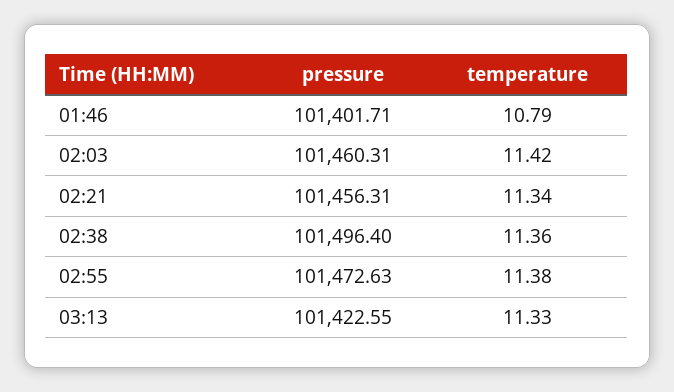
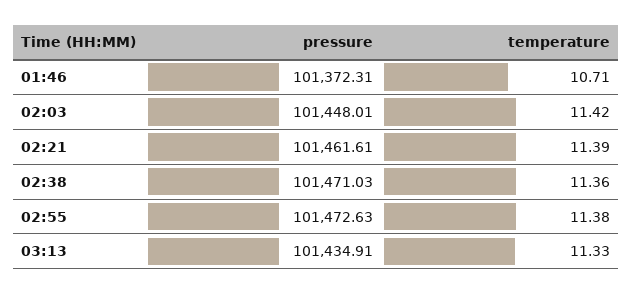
  {
    "pressure": {
-     "01:46": 101401.71,
+     "01:46": 101372.31,
-     "02:03": 101460.31,
+     "02:03": 101448.01,
-     "02:21": 101456.31,
+     "02:21": 101461.61,
-     "02:38": 101496.4,
+     "02:38": 101471.03,
      "02:55": 101472.63,
-     "03:13": 101422.55
+     "03:13": 101434.91
    },
    "temperature": {
-     "01:46": 10.79,
+     "01:46": 10.71,
      "02:03": 11.42,
-     "02:21": 11.34,
+     "02:21": 11.39,
      "02:38": 11.36,
      "02:55": 11.38,
      "03:13": 11.33
    }
  }

